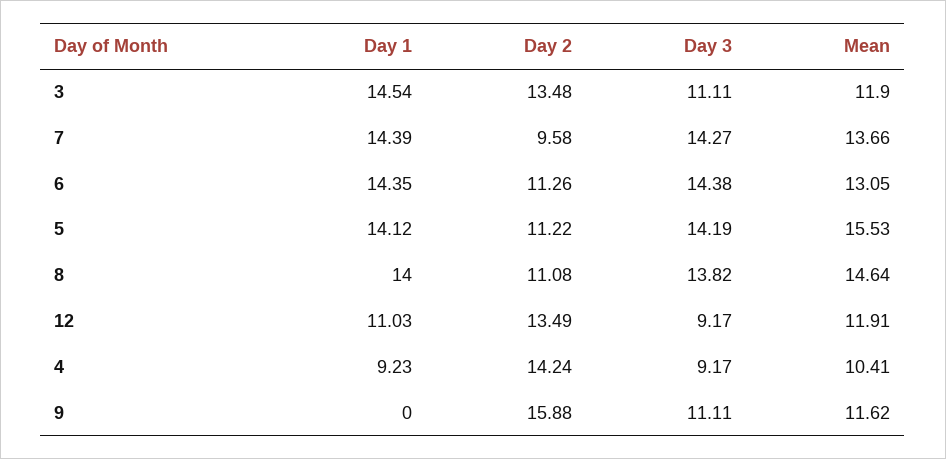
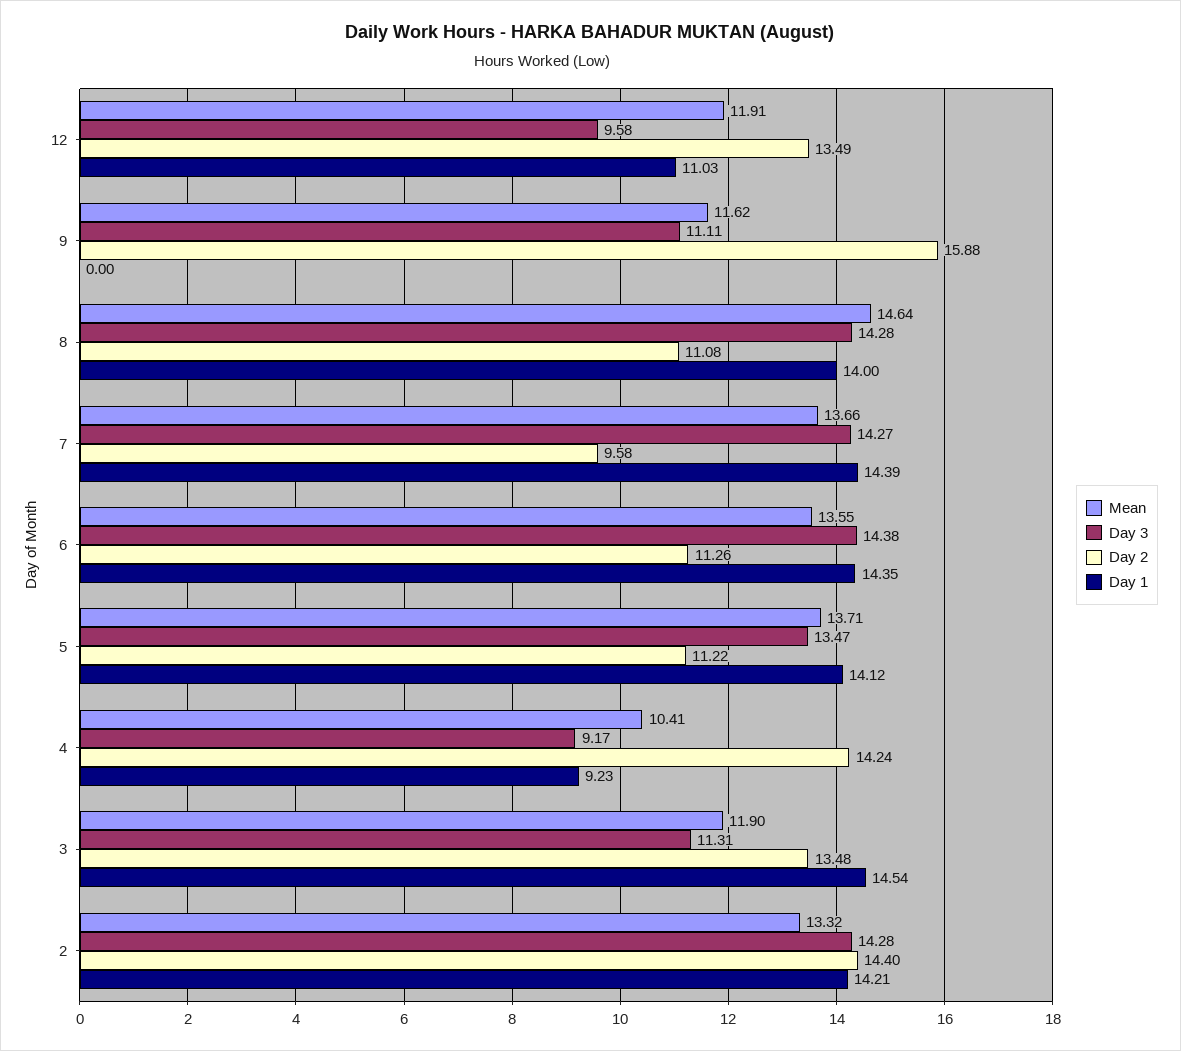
  {
    "Day 1": {
      "3": 14.54,
      "7": 14.39,
      "6": 14.35,
      "5": 14.12,
      "8": 14,
      "12": 11.03,
      "4": 9.23,
-     "9": 0
+     "9": 0,
+     "2": 14.21
    },
    "Day 2": {
      "3": 13.48,
      "7": 9.58,
      "6": 11.26,
      "5": 11.22,
      "8": 11.08,
      "12": 13.49,
      "4": 14.24,
-     "9": 15.88
+     "9": 15.88,
+     "2": 14.4
    },
    "Day 3": {
-     "3": 11.11,
+     "3": 11.31,
      "7": 14.27,
      "6": 14.38,
-     "5": 14.19,
+     "5": 13.47,
-     "8": 13.82,
+     "8": 14.28,
-     "12": 9.17,
+     "12": 9.58,
      "4": 9.17,
-     "9": 11.11
+     "9": 11.11,
+     "2": 14.28
    },
    "Mean": {
      "3": 11.9,
      "7": 13.66,
-     "6": 13.05,
+     "6": 13.55,
-     "5": 15.53,
+     "5": 13.71,
      "8": 14.64,
      "12": 11.91,
      "4": 10.41,
-     "9": 11.62
+     "9": 11.62,
+     "2": 13.32
    }
  }

